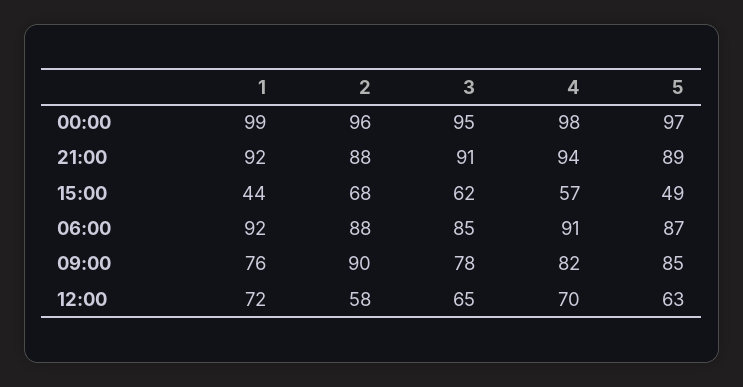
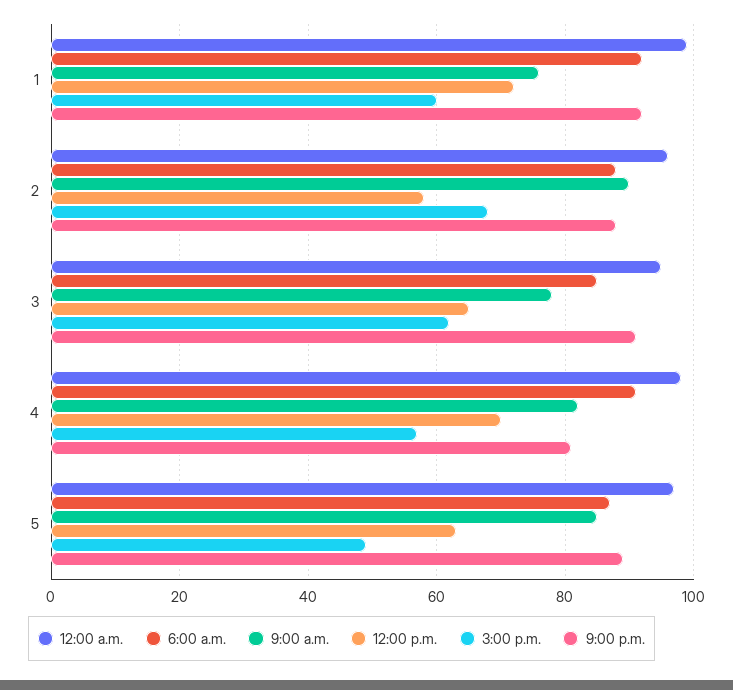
  {
    "00:00": {
      "1": 99,
      "2": 96,
      "3": 95,
      "4": 98,
      "5": 97
    },
    "21:00": {
      "1": 92,
      "2": 88,
      "3": 91,
-     "4": 94,
+     "4": 80,
      "5": 89
    },
    "15:00": {
-     "1": 44,
+     "1": 60,
      "2": 68,
      "3": 62,
      "4": 57,
      "5": 49
    },
    "06:00": {
      "1": 92,
      "2": 88,
      "3": 85,
      "4": 91,
      "5": 87
    },
    "09:00": {
      "1": 76,
      "2": 90,
      "3": 78,
      "4": 82,
      "5": 85
    },
    "12:00": {
      "1": 72,
      "2": 58,
      "3": 65,
      "4": 70,
      "5": 63
    }
  }

